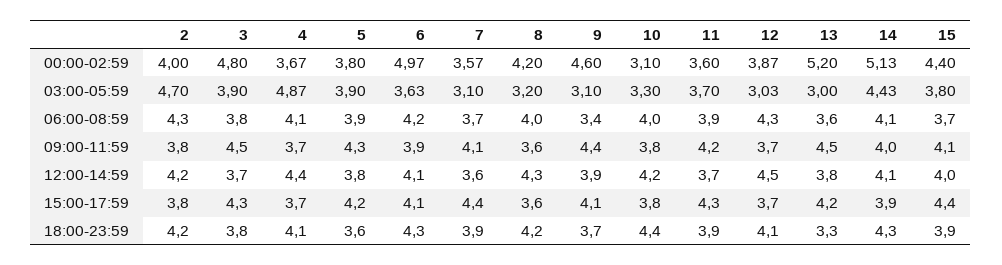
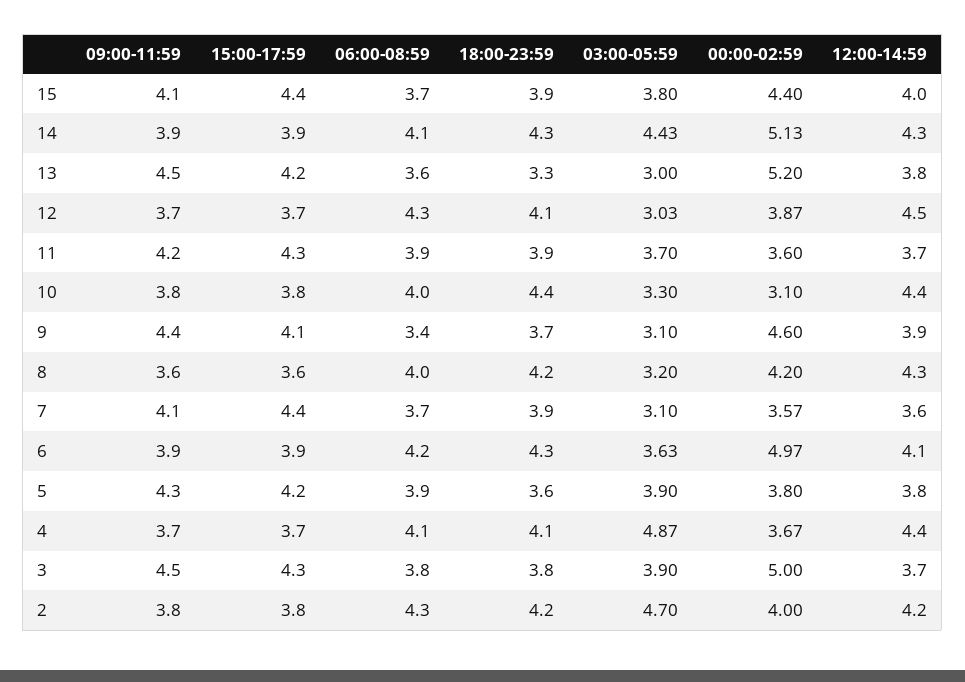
  {
    "2": {
      "00:00-02:59": 4,
      "03:00-05:59": 4.7,
      "06:00-08:59": 4.3,
      "09:00-11:59": 3.8,
      "12:00-14:59": 4.2,
      "15:00-17:59": 3.8,
      "18:00-23:59": 4.2
    },
    "3": {
-     "00:00-02:59": 4.8,
+     "00:00-02:59": 5,
      "03:00-05:59": 3.9,
      "06:00-08:59": 3.8,
      "09:00-11:59": 4.5,
      "12:00-14:59": 3.7,
      "15:00-17:59": 4.3,
      "18:00-23:59": 3.8
    },
    "4": {
      "00:00-02:59": 3.67,
      "03:00-05:59": 4.87,
      "06:00-08:59": 4.1,
      "09:00-11:59": 3.7,
      "12:00-14:59": 4.4,
      "15:00-17:59": 3.7,
      "18:00-23:59": 4.1
    },
    "5": {
      "00:00-02:59": 3.8,
      "03:00-05:59": 3.9,
      "06:00-08:59": 3.9,
      "09:00-11:59": 4.3,
      "12:00-14:59": 3.8,
      "15:00-17:59": 4.2,
      "18:00-23:59": 3.6
    },
    "6": {
      "00:00-02:59": 4.97,
      "03:00-05:59": 3.63,
      "06:00-08:59": 4.2,
      "09:00-11:59": 3.9,
      "12:00-14:59": 4.1,
-     "15:00-17:59": 4.1,
+     "15:00-17:59": 3.9,
      "18:00-23:59": 4.3
    },
    "7": {
      "00:00-02:59": 3.57,
      "03:00-05:59": 3.1,
      "06:00-08:59": 3.7,
      "09:00-11:59": 4.1,
      "12:00-14:59": 3.6,
      "15:00-17:59": 4.4,
      "18:00-23:59": 3.9
    },
    "8": {
      "00:00-02:59": 4.2,
      "03:00-05:59": 3.2,
      "06:00-08:59": 4,
      "09:00-11:59": 3.6,
      "12:00-14:59": 4.3,
      "15:00-17:59": 3.6,
      "18:00-23:59": 4.2
    },
    "9": {
      "00:00-02:59": 4.6,
      "03:00-05:59": 3.1,
      "06:00-08:59": 3.4,
      "09:00-11:59": 4.4,
      "12:00-14:59": 3.9,
      "15:00-17:59": 4.1,
      "18:00-23:59": 3.7
    },
    "10": {
      "00:00-02:59": 3.1,
      "03:00-05:59": 3.3,
      "06:00-08:59": 4,
      "09:00-11:59": 3.8,
-     "12:00-14:59": 4.2,
+     "12:00-14:59": 4.4,
      "15:00-17:59": 3.8,
      "18:00-23:59": 4.4
    },
    "11": {
      "00:00-02:59": 3.6,
      "03:00-05:59": 3.7,
      "06:00-08:59": 3.9,
      "09:00-11:59": 4.2,
      "12:00-14:59": 3.7,
      "15:00-17:59": 4.3,
      "18:00-23:59": 3.9
    },
    "12": {
      "00:00-02:59": 3.87,
      "03:00-05:59": 3.03,
      "06:00-08:59": 4.3,
      "09:00-11:59": 3.7,
      "12:00-14:59": 4.5,
      "15:00-17:59": 3.7,
      "18:00-23:59": 4.1
    },
    "13": {
      "00:00-02:59": 5.2,
      "03:00-05:59": 3,
      "06:00-08:59": 3.6,
      "09:00-11:59": 4.5,
      "12:00-14:59": 3.8,
      "15:00-17:59": 4.2,
      "18:00-23:59": 3.3
    },
    "14": {
      "00:00-02:59": 5.13,
      "03:00-05:59": 4.43,
      "06:00-08:59": 4.1,
-     "09:00-11:59": 4,
+     "09:00-11:59": 3.9,
-     "12:00-14:59": 4.1,
+     "12:00-14:59": 4.3,
      "15:00-17:59": 3.9,
      "18:00-23:59": 4.3
    },
    "15": {
      "00:00-02:59": 4.4,
      "03:00-05:59": 3.8,
      "06:00-08:59": 3.7,
      "09:00-11:59": 4.1,
      "12:00-14:59": 4,
      "15:00-17:59": 4.4,
      "18:00-23:59": 3.9
    }
  }

